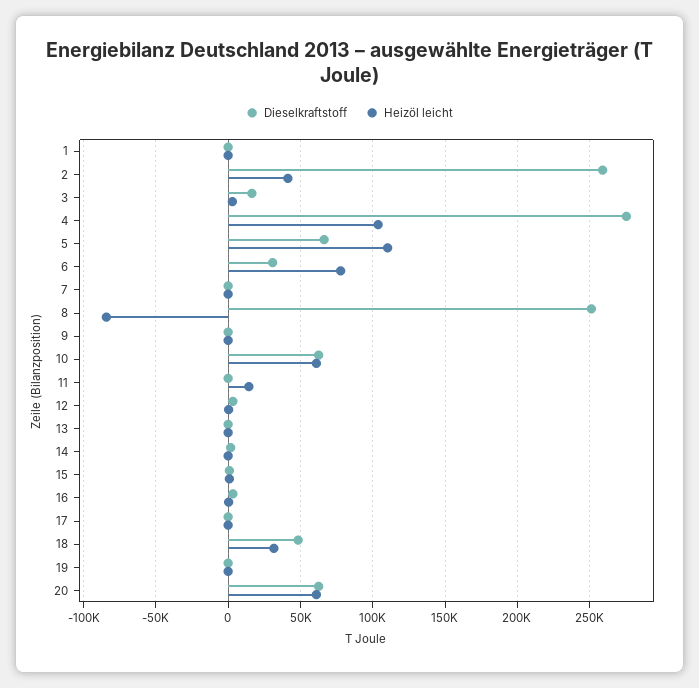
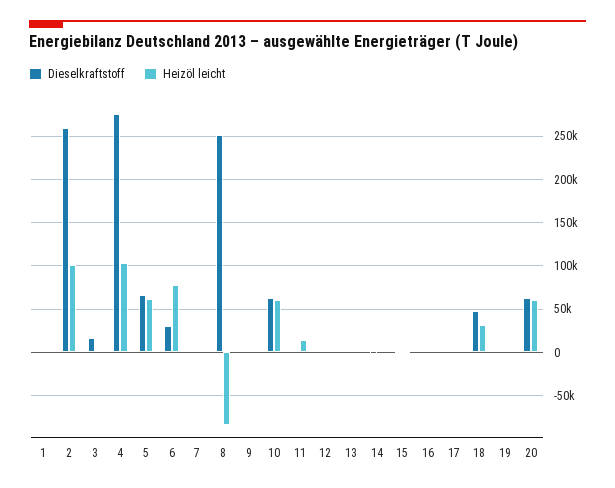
  {
    "Dieselkraftstoff": {
      "1": 0,
      "2": 260000,
      "3": 15000,
      "4": 275000,
      "5": 65000,
      "6": 30000,
      "7": 0,
      "8": 250000,
      "9": 0,
      "10": 65000,
      "11": 0,
      "12": 5000,
      "13": 0,
      "14": 0,
      "15": 0,
      "16": 5000,
      "17": 0,
      "18": 50000,
      "19": 0,
      "20": 65000
    },
    "Heizöl leicht": {
      "1": 0,
-     "2": 40000,
+     "2": 100000,
      "3": 5000,
      "4": 105000,
-     "5": 110000,
+     "5": 60000,
      "6": 80000,
      "7": 0,
      "8": -85000,
      "9": 0,
      "10": 60000,
      "11": 15000,
      "12": 0,
      "13": 0,
      "14": 0,
      "15": 0,
      "16": 0,
      "17": 0,
      "18": 30000,
      "19": 0,
      "20": 60000
    }
  }

